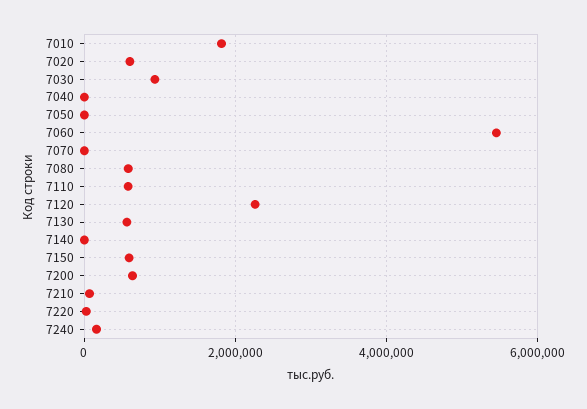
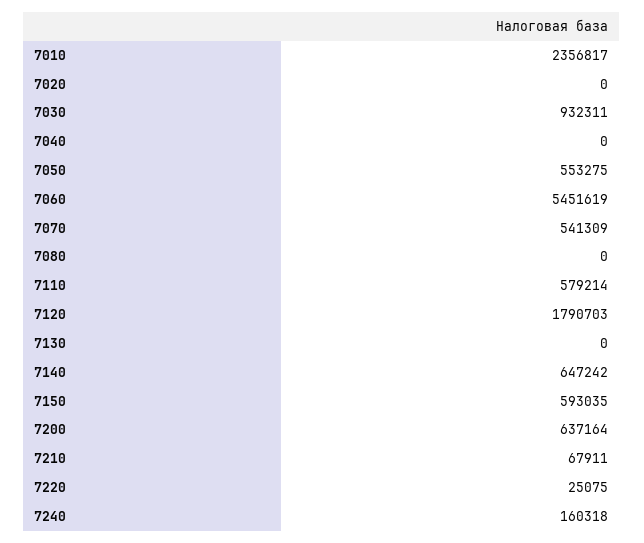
  {
-   "7010": 1800000,
+   "7010": 2356817,
-   "7020": 600000,
+   "7020": 0,
    "7030": 932311,
    "7040": 0,
-   "7050": 0,
+   "7050": 553275,
    "7060": 5451619,
-   "7070": 0,
+   "7070": 541309,
-   "7080": 600000,
+   "7080": 0,
    "7110": 579214,
-   "7120": 2200000,
+   "7120": 1790703,
-   "7130": 600000,
+   "7130": 0,
-   "7140": 0,
+   "7140": 647242,
    "7150": 593035,
    "7200": 637164,
    "7210": 67911,
    "7220": 25075,
    "7240": 160318
  }

